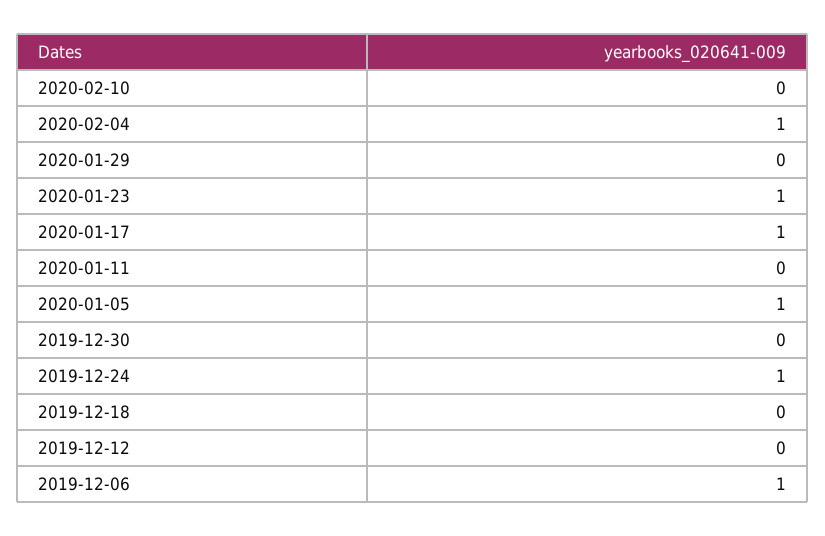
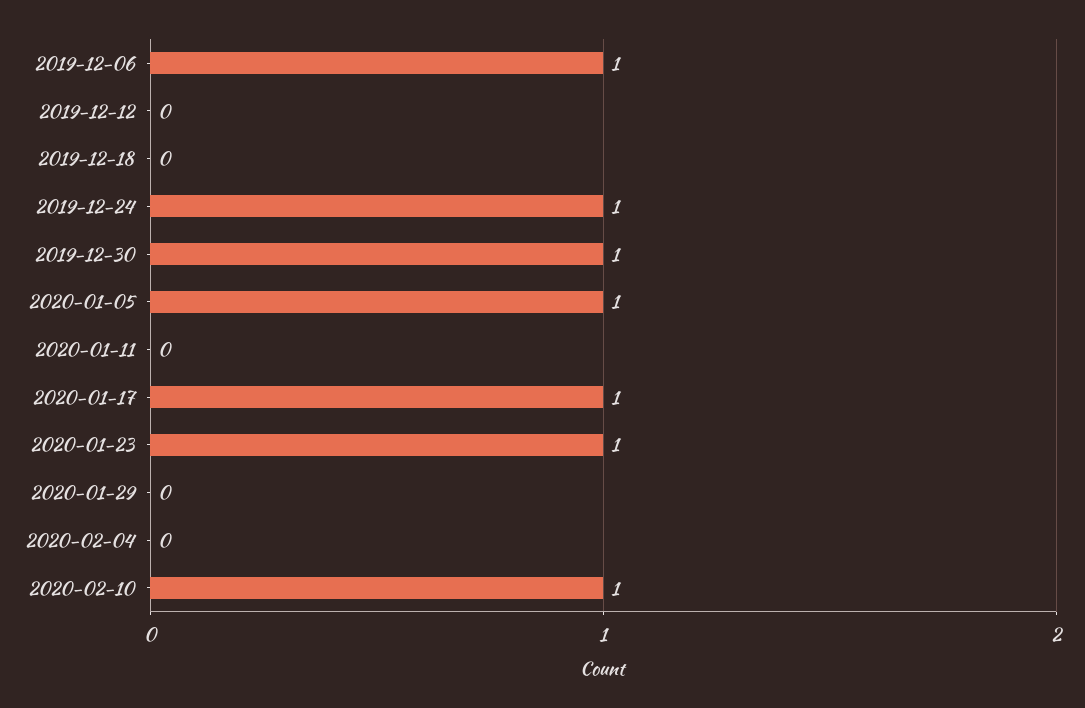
  {
-   "2020-02-10": 0,
+   "2020-02-10": 1,
-   "2020-02-04": 1,
+   "2020-02-04": 0,
    "2020-01-29": 0,
    "2020-01-23": 1,
    "2020-01-17": 1,
    "2020-01-11": 0,
    "2020-01-05": 1,
-   "2019-12-30": 0,
+   "2019-12-30": 1,
    "2019-12-24": 1,
    "2019-12-18": 0,
    "2019-12-12": 0,
    "2019-12-06": 1
  }

